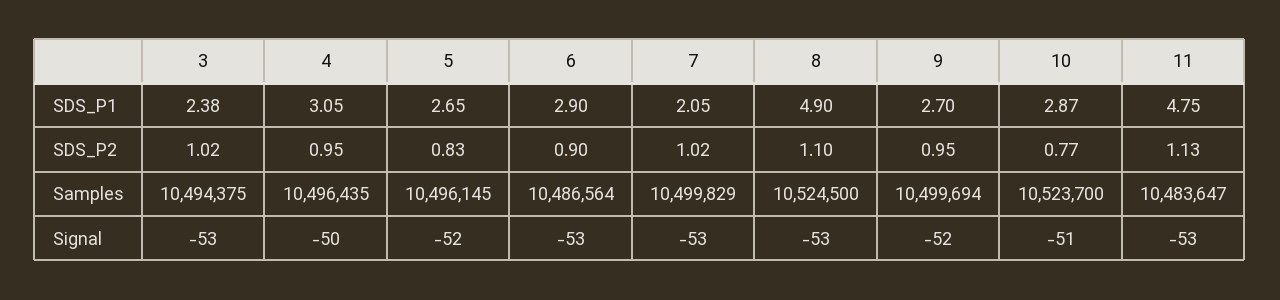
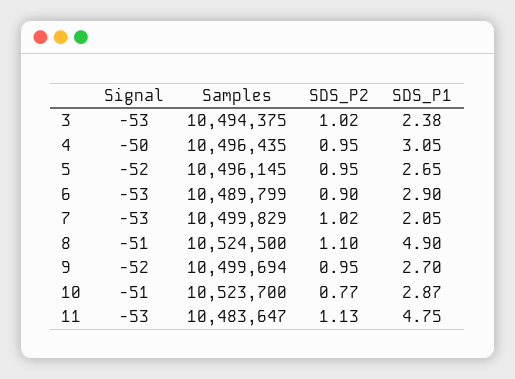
  {
    "3": {
      "SDS_P1": 2.38,
      "SDS_P2": 1.02,
      "Samples": 10494375,
      "Signal": -53
    },
    "4": {
      "SDS_P1": 3.05,
      "SDS_P2": 0.95,
      "Samples": 10496435,
      "Signal": -50
    },
    "5": {
      "SDS_P1": 2.65,
-     "SDS_P2": 0.83,
+     "SDS_P2": 0.95,
      "Samples": 10496145,
      "Signal": -52
    },
    "6": {
      "SDS_P1": 2.9,
      "SDS_P2": 0.9,
-     "Samples": 10486564,
+     "Samples": 10489799,
      "Signal": -53
    },
    "7": {
      "SDS_P1": 2.05,
      "SDS_P2": 1.02,
      "Samples": 10499829,
      "Signal": -53
    },
    "8": {
      "SDS_P1": 4.9,
      "SDS_P2": 1.1,
      "Samples": 10524500,
-     "Signal": -53
+     "Signal": -51
    },
    "9": {
      "SDS_P1": 2.7,
      "SDS_P2": 0.95,
      "Samples": 10499694,
      "Signal": -52
    },
    "10": {
      "SDS_P1": 2.87,
      "SDS_P2": 0.77,
      "Samples": 10523700,
      "Signal": -51
    },
    "11": {
      "SDS_P1": 4.75,
      "SDS_P2": 1.13,
      "Samples": 10483647,
      "Signal": -53
    }
  }

